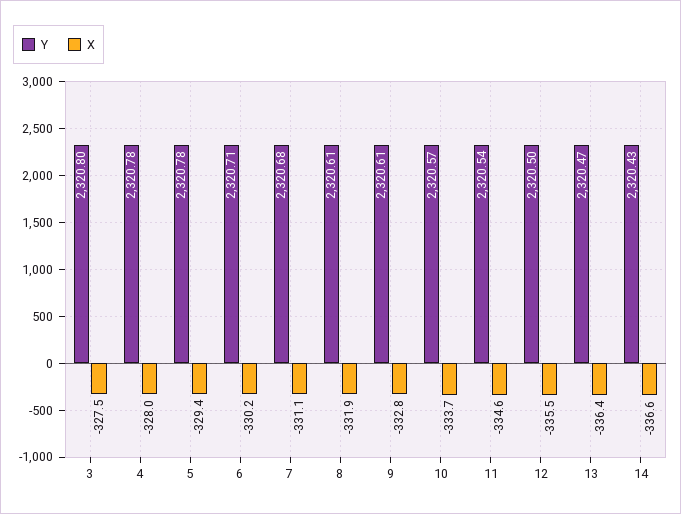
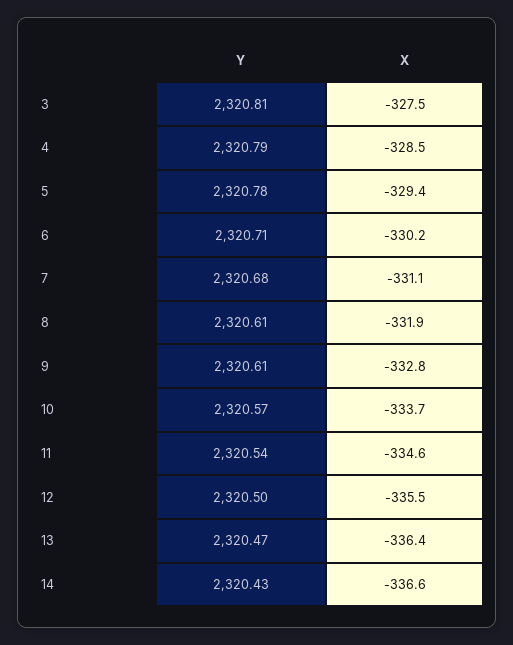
  {
    "Y": {
-     "3": 2320.8,
+     "3": 2320.81,
-     "4": 2320.78,
+     "4": 2320.79,
      "5": 2320.78,
      "6": 2320.71,
      "7": 2320.68,
      "8": 2320.61,
      "9": 2320.61,
      "10": 2320.57,
      "11": 2320.54,
      "12": 2320.5,
      "13": 2320.47,
      "14": 2320.43
    },
    "X": {
      "3": -327.5,
-     "4": -328,
+     "4": -328.5,
      "5": -329.4,
      "6": -330.2,
      "7": -331.1,
      "8": -331.9,
      "9": -332.8,
      "10": -333.7,
      "11": -334.6,
      "12": -335.5,
      "13": -336.4,
      "14": -336.6
    }
  }

